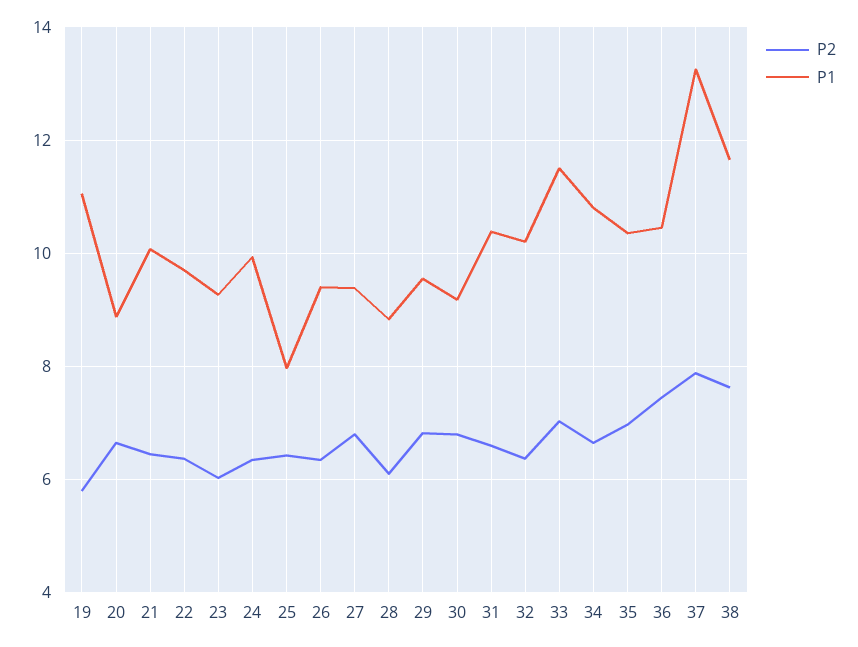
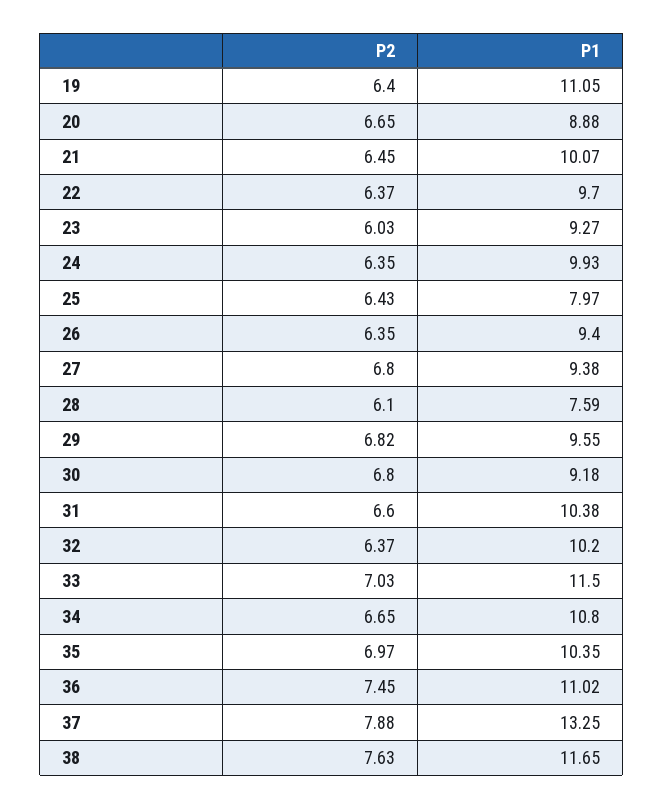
  {
    "P2": {
-     "19": 5.8,
+     "19": 6.4,
      "20": 6.65,
      "21": 6.45,
      "22": 6.37,
      "23": 6.03,
      "24": 6.35,
      "25": 6.43,
      "26": 6.35,
      "27": 6.8,
      "28": 6.1,
      "29": 6.82,
      "30": 6.8,
      "31": 6.6,
      "32": 6.37,
      "33": 7.03,
      "34": 6.65,
      "35": 6.97,
      "36": 7.45,
      "37": 7.88,
      "38": 7.63
    },
    "P1": {
      "19": 11.05,
      "20": 8.88,
      "21": 10.07,
      "22": 9.7,
      "23": 9.27,
      "24": 9.93,
      "25": 7.97,
      "26": 9.4,
      "27": 9.38,
-     "28": 8.8,
+     "28": 7.59,
      "29": 9.55,
      "30": 9.18,
      "31": 10.38,
      "32": 10.2,
      "33": 11.5,
      "34": 10.8,
      "35": 10.35,
-     "36": 10.4,
+     "36": 11.02,
      "37": 13.25,
      "38": 11.65
    }
  }

